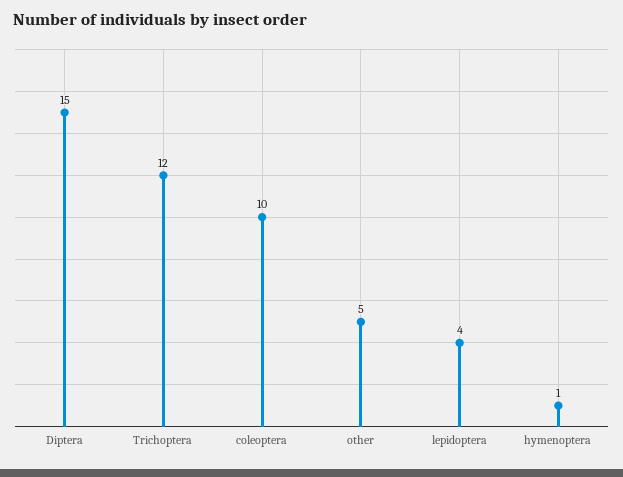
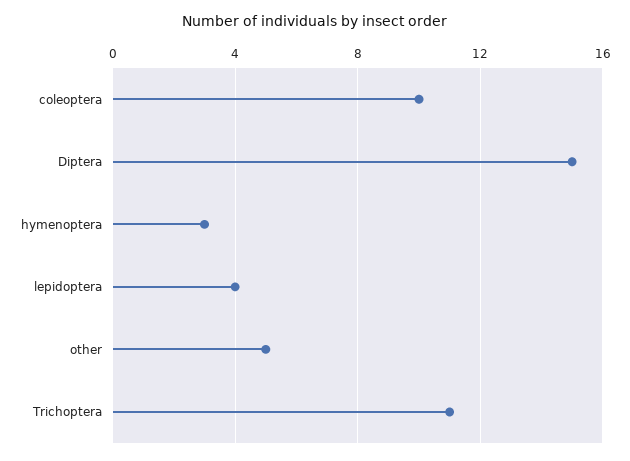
  {
    "Diptera": 15,
-   "Trichoptera": 12,
+   "Trichoptera": 11,
    "coleoptera": 10,
    "other": 5,
    "lepidoptera": 4,
-   "hymenoptera": 1
+   "hymenoptera": 3
  }

